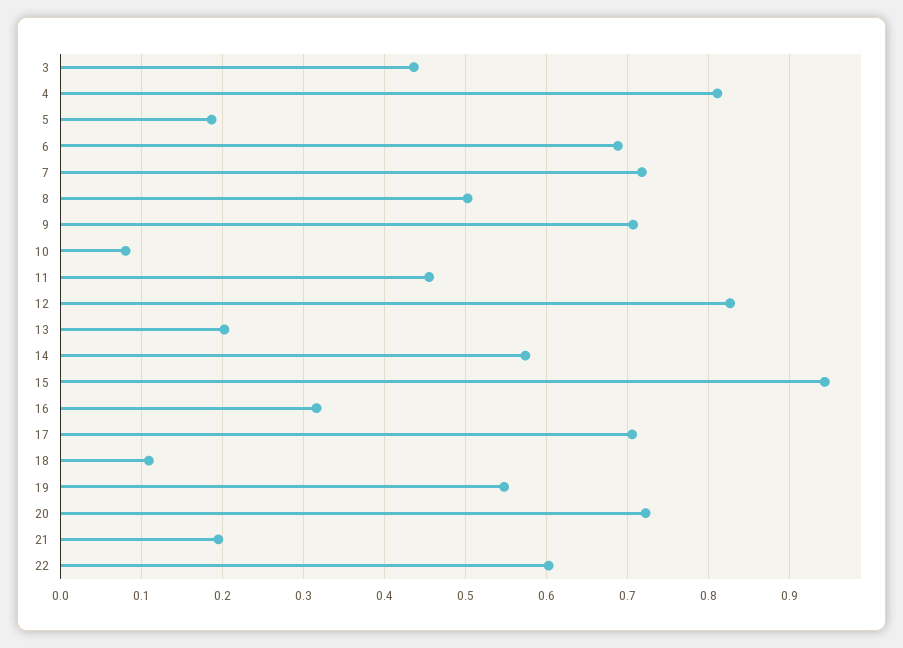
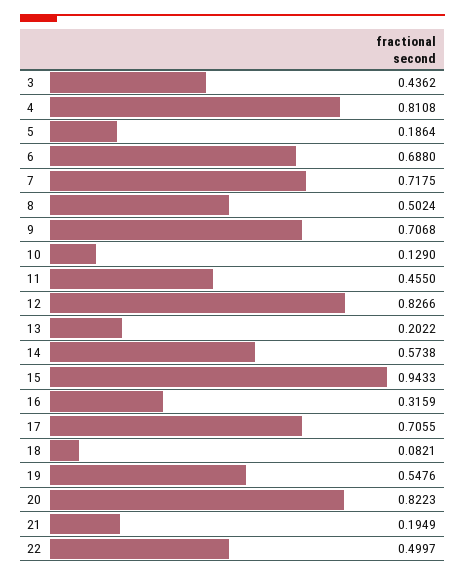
  {
    "3": 0.4362,
    "4": 0.8108,
    "5": 0.1864,
    "6": 0.688,
    "7": 0.7175,
    "8": 0.5024,
    "9": 0.7068,
-   "10": 0.08,
+   "10": 0.129,
    "11": 0.455,
    "12": 0.8266,
    "13": 0.2022,
    "14": 0.5738,
    "15": 0.9433,
    "16": 0.3159,
    "17": 0.7055,
-   "18": 0.11,
+   "18": 0.0821,
    "19": 0.5476,
-   "20": 0.72,
+   "20": 0.8223,
    "21": 0.1949,
-   "22": 0.6
+   "22": 0.4997
  }

